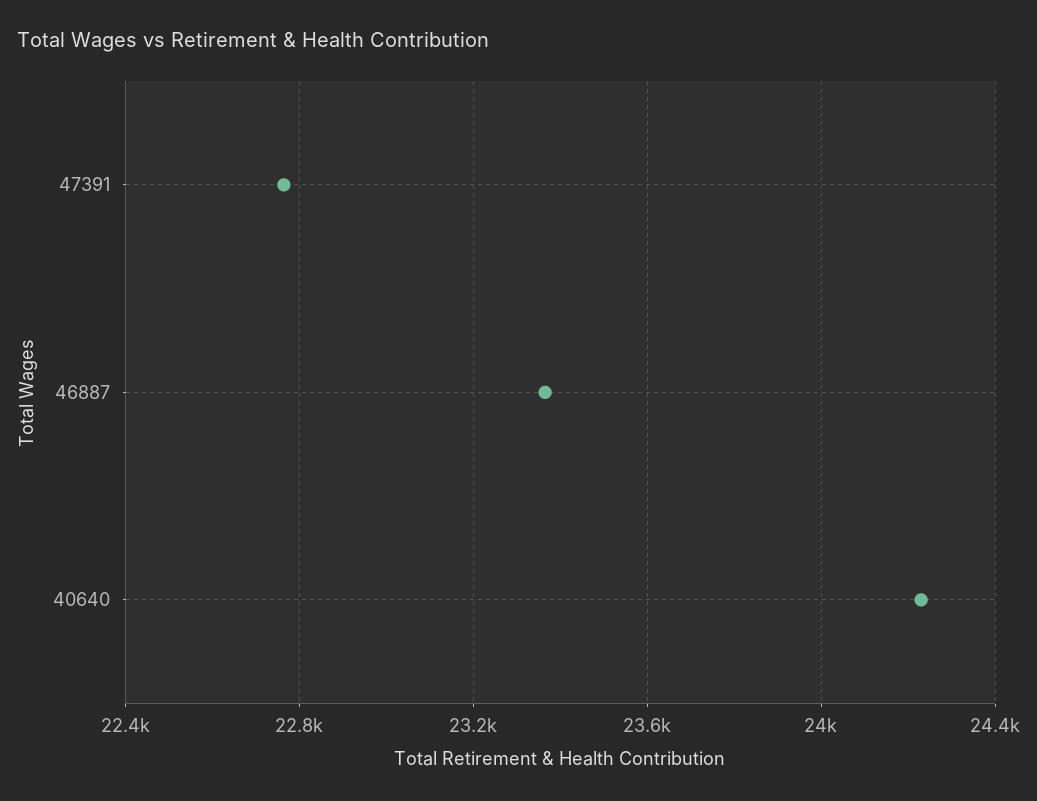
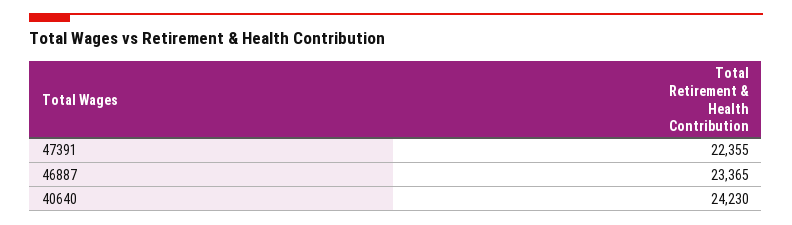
  {
-   "47391": 22750,
+   "47391": 22355,
    "46887": 23365,
    "40640": 24230
  }

